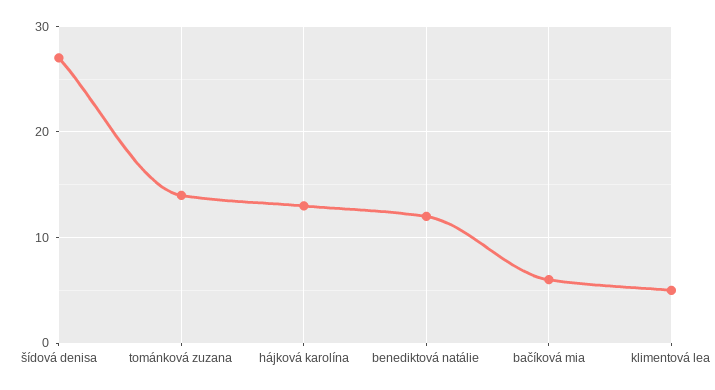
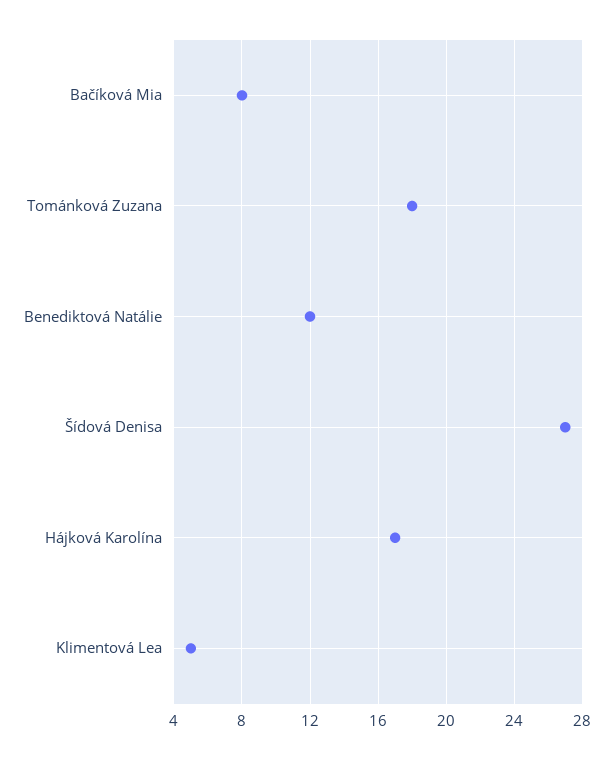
  {
    "šídová denisa": 27,
-   "tománková zuzana": 14,
+   "tománková zuzana": 18,
-   "hájková karolína": 13,
+   "hájková karolína": 17,
    "benediktová natálie": 12,
-   "bačíková mia": 6,
+   "bačíková mia": 8,
    "klimentová lea": 5
  }

